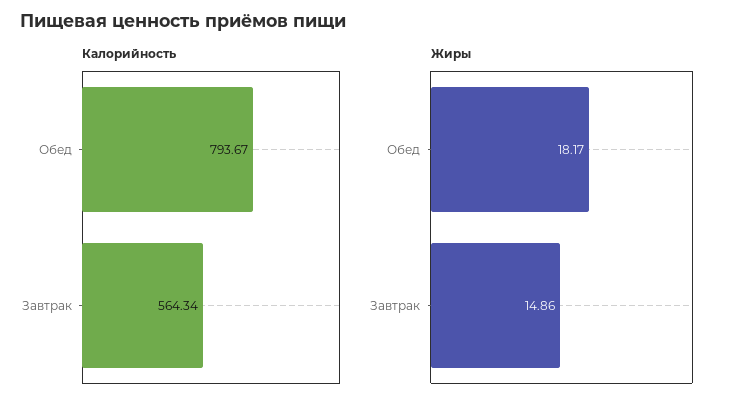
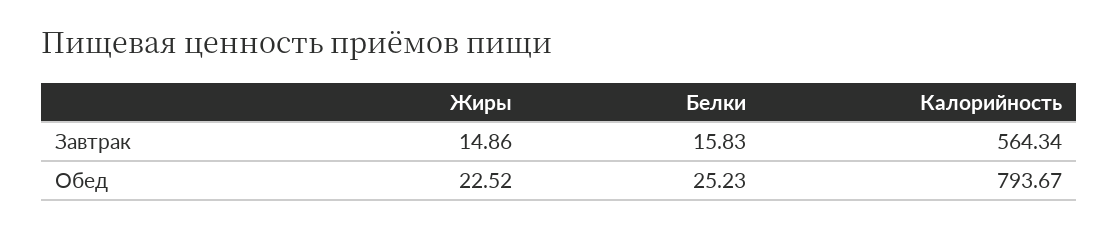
  {
    "Калорийность": {
      "Обед": 793.67,
      "Завтрак": 564.34
    },
    "Жиры": {
-     "Обед": 18.17,
+     "Обед": 22.52,
      "Завтрак": 14.86
-   }
+   },
+   "Белки": {
+     "Завтрак": 15.83,
+     "Обед": 25.23
+   }
  }

